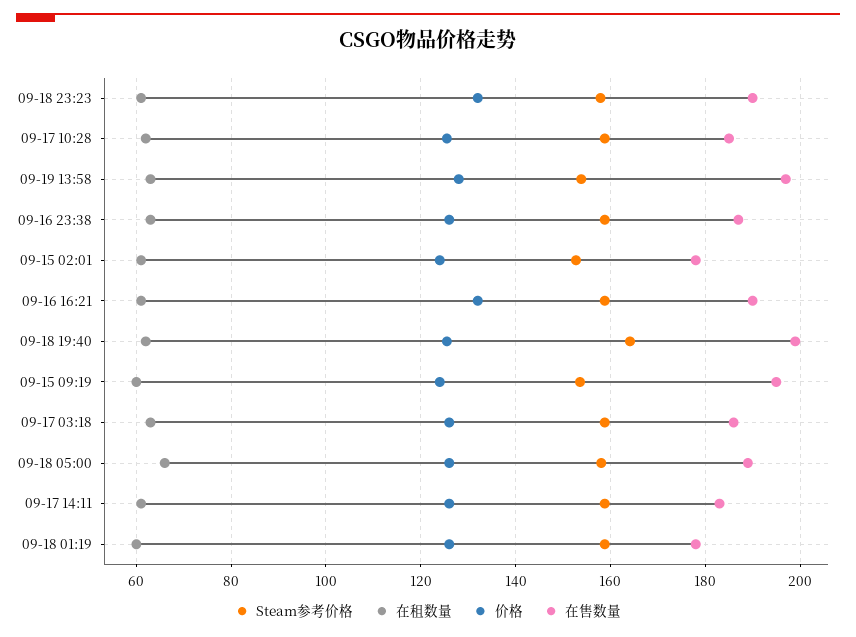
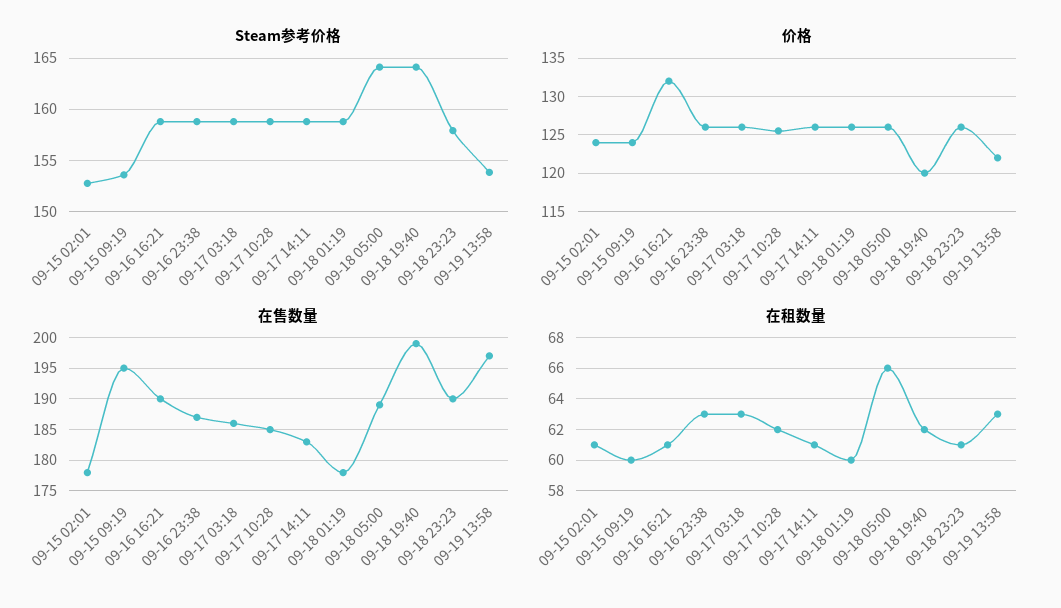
  {
    "Steam参考价格": {
      "09-18 23:23": 158,
      "09-17 10:28": 159,
      "09-19 13:58": 154,
      "09-16 23:38": 159,
      "09-15 02:01": 153,
      "09-16 16:21": 159,
      "09-18 19:40": 164,
      "09-15 09:19": 154,
      "09-17 03:18": 159,
-     "09-18 05:00": 158,
+     "09-18 05:00": 164,
      "09-17 14:11": 159,
      "09-18 01:19": 159
    },
    "在租数量": {
      "09-18 23:23": 61,
      "09-17 10:28": 62,
      "09-19 13:58": 63,
      "09-16 23:38": 63,
      "09-15 02:01": 61,
      "09-16 16:21": 61,
      "09-18 19:40": 62,
      "09-15 09:19": 60,
      "09-17 03:18": 63,
      "09-18 05:00": 66,
      "09-17 14:11": 61,
      "09-18 01:19": 60
    },
    "价格": {
-     "09-18 23:23": 132,
+     "09-18 23:23": 126,
      "09-17 10:28": 126,
-     "09-19 13:58": 128,
+     "09-19 13:58": 122,
      "09-16 23:38": 126,
      "09-15 02:01": 124,
      "09-16 16:21": 132,
-     "09-18 19:40": 126,
+     "09-18 19:40": 120,
      "09-15 09:19": 124,
      "09-17 03:18": 126,
      "09-18 05:00": 126,
      "09-17 14:11": 126,
      "09-18 01:19": 126
    },
    "在售数量": {
      "09-18 23:23": 190,
      "09-17 10:28": 185,
      "09-19 13:58": 197,
      "09-16 23:38": 187,
      "09-15 02:01": 178,
      "09-16 16:21": 190,
      "09-18 19:40": 199,
      "09-15 09:19": 195,
      "09-17 03:18": 186,
      "09-18 05:00": 189,
      "09-17 14:11": 183,
      "09-18 01:19": 178
    }
  }

